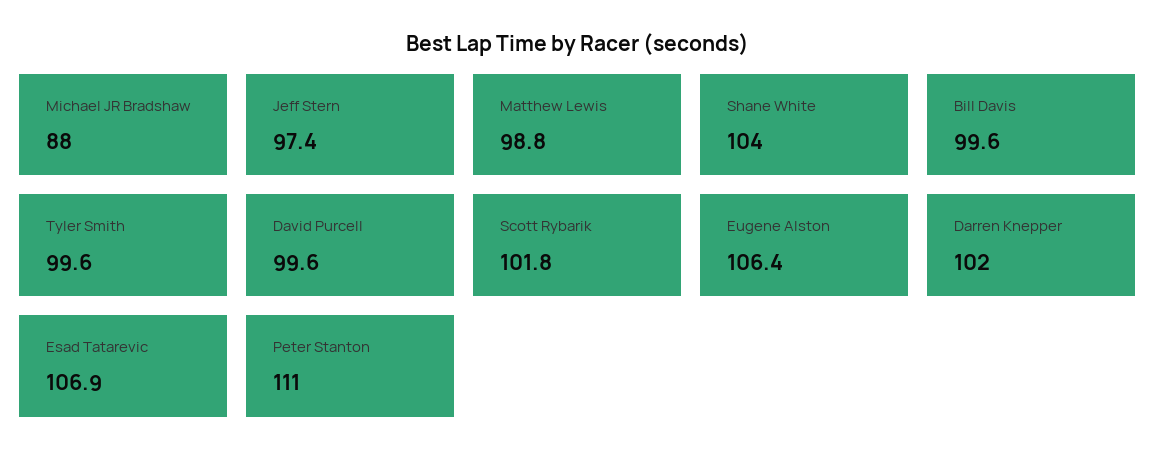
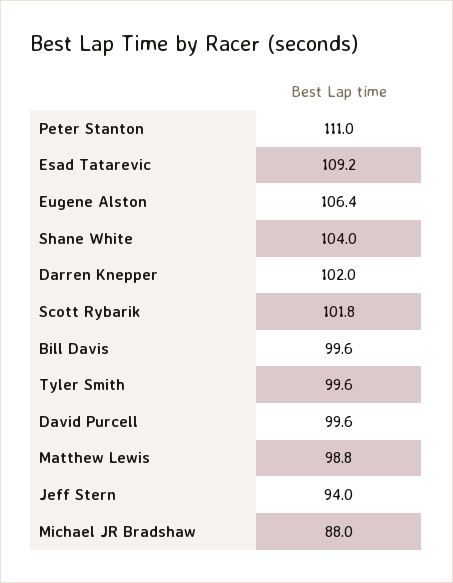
  {
    "Michael JR Bradshaw": 88,
-   "Jeff Stern": 97.4,
+   "Jeff Stern": 94,
    "Matthew Lewis": 98.8,
    "Shane White": 104,
    "Bill Davis": 99.6,
    "Tyler Smith": 99.6,
    "David Purcell": 99.6,
    "Scott Rybarik": 101.8,
    "Eugene Alston": 106.4,
    "Darren Knepper": 102,
-   "Esad Tatarevic": 106.9,
+   "Esad Tatarevic": 109.2,
    "Peter Stanton": 111
  }

